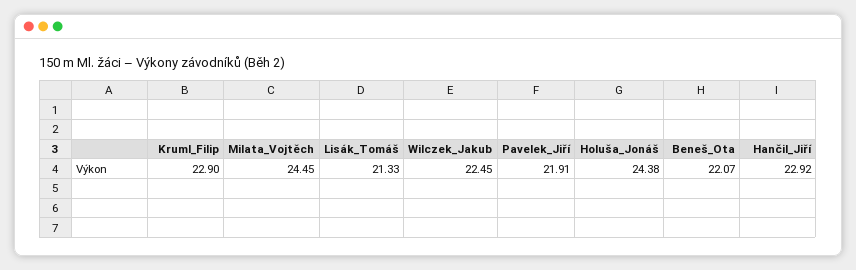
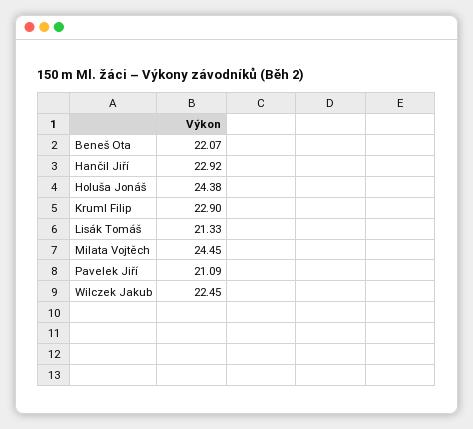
  {
    "Kruml_Filip": 22.9,
    "Milata_Vojtěch": 24.45,
    "Lisák_Tomáš": 21.33,
    "Wilczek_Jakub": 22.45,
-   "Pavelek_Jiří": 21.91,
+   "Pavelek_Jiří": 21.09,
    "Holuša_Jonáš": 24.38,
    "Beneš_Ota": 22.07,
    "Hančil_Jiří": 22.92
  }

